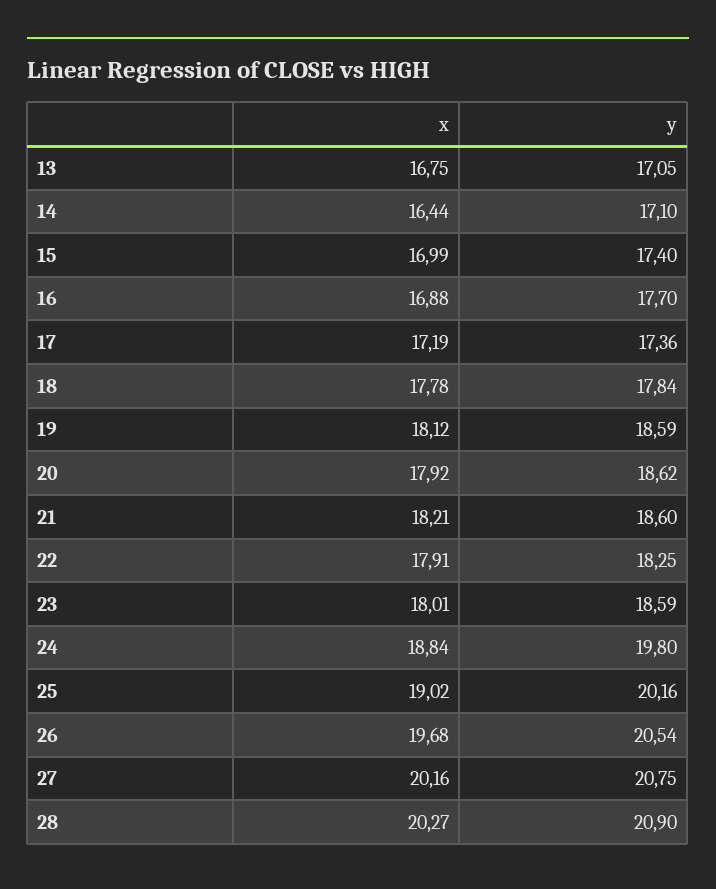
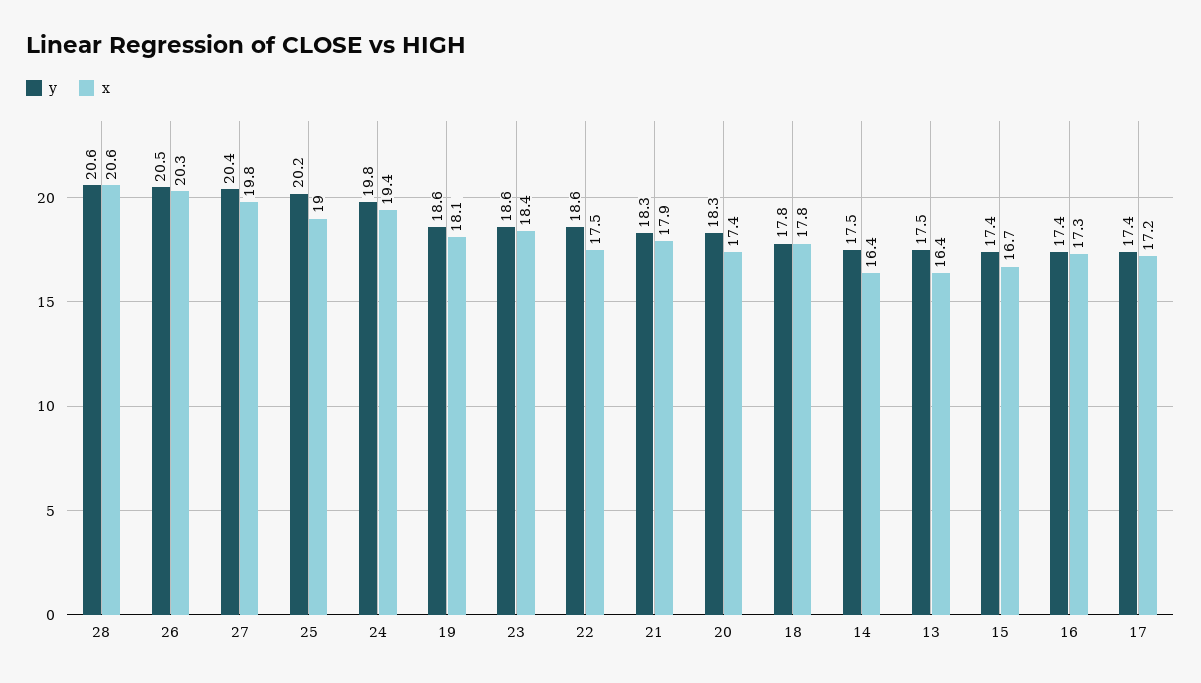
  {
    "x": {
-     "13": 16.75,
+     "13": 16.4,
      "14": 16.44,
-     "15": 16.99,
+     "15": 16.7,
-     "16": 16.88,
+     "16": 17.3,
      "17": 17.19,
      "18": 17.78,
      "19": 18.12,
-     "20": 17.92,
+     "20": 17.4,
-     "21": 18.21,
+     "21": 17.9,
-     "22": 17.91,
+     "22": 17.5,
-     "23": 18.01,
+     "23": 18.4,
-     "24": 18.84,
+     "24": 19.4,
      "25": 19.02,
-     "26": 19.68,
+     "26": 20.3,
-     "27": 20.16,
+     "27": 19.8,
-     "28": 20.27
+     "28": 20.6
    },
    "y": {
-     "13": 17.05,
+     "13": 17.5,
-     "14": 17.1,
+     "14": 17.5,
      "15": 17.4,
-     "16": 17.7,
+     "16": 17.4,
      "17": 17.36,
      "18": 17.84,
      "19": 18.59,
-     "20": 18.62,
+     "20": 18.3,
-     "21": 18.6,
+     "21": 18.3,
-     "22": 18.25,
+     "22": 18.6,
      "23": 18.59,
      "24": 19.8,
      "25": 20.16,
      "26": 20.54,
-     "27": 20.75,
+     "27": 20.4,
-     "28": 20.9
+     "28": 20.6
    }
  }

